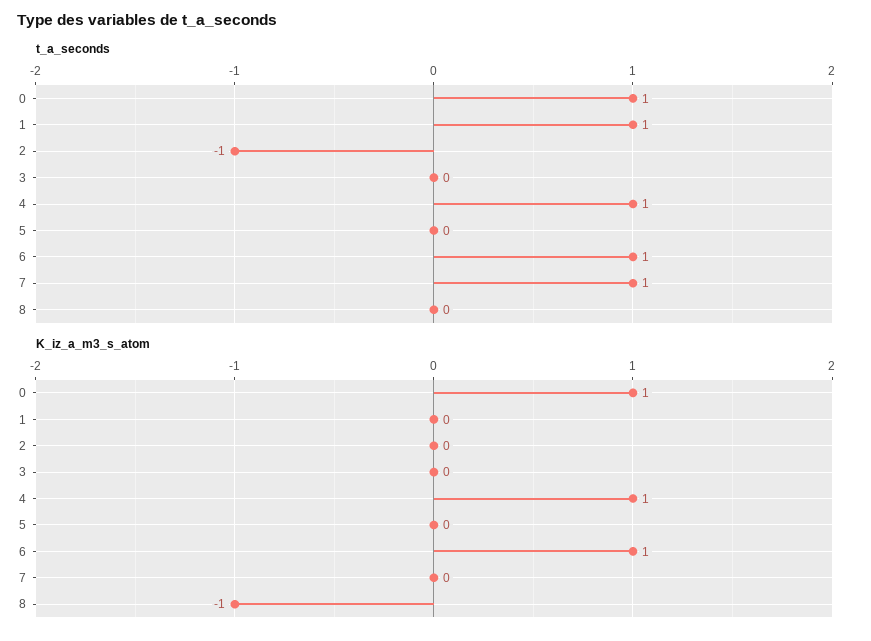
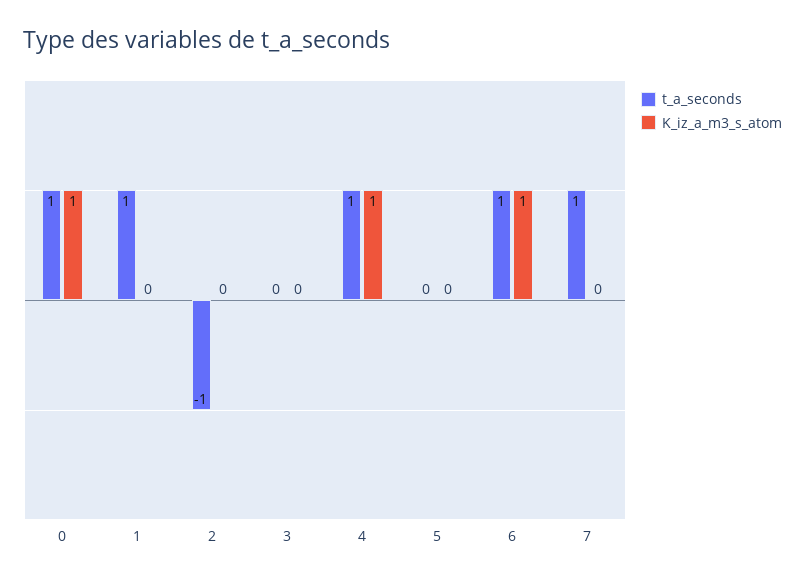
  {
    "t_a_seconds": {
      "0": 1,
      "1": 1,
      "2": -1,
      "3": 0,
      "4": 1,
      "5": 0,
      "6": 1,
-     "7": 1,
+     "7": 1
-     "8": 0
    },
    "K_iz_a_m3_s_atom": {
      "0": 1,
      "1": 0,
      "2": 0,
      "3": 0,
      "4": 1,
      "5": 0,
      "6": 1,
-     "7": 0,
+     "7": 0
-     "8": -1
    }
  }

